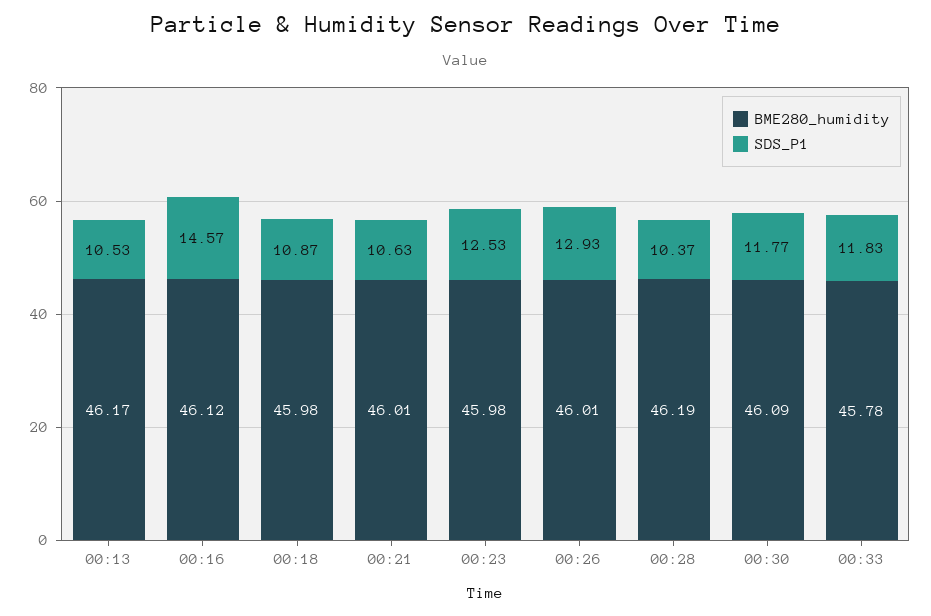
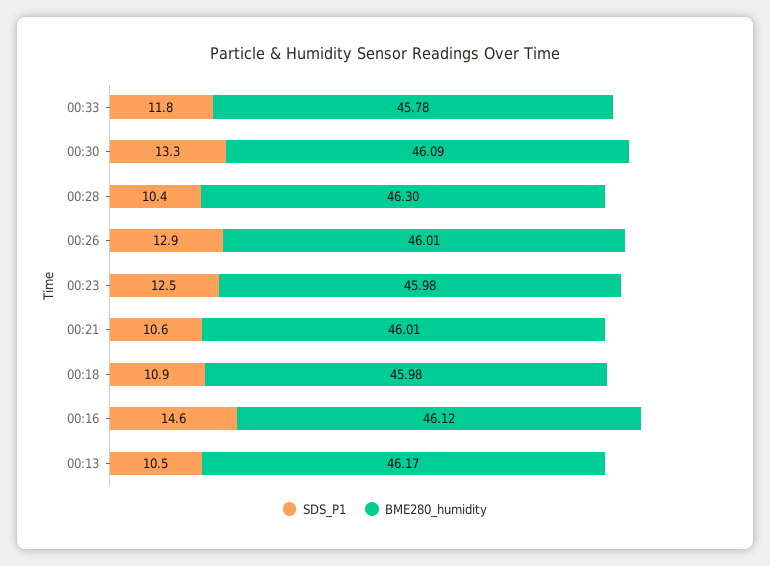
  {
    "BME280_humidity": {
      "00:13": 46.17,
      "00:16": 46.12,
      "00:18": 45.98,
      "00:21": 46.01,
      "00:23": 45.98,
      "00:26": 46.01,
-     "00:28": 46.19,
+     "00:28": 46.3,
      "00:30": 46.09,
      "00:33": 45.78
    },
    "SDS_P1": {
      "00:13": 10.53,
      "00:16": 14.57,
      "00:18": 10.87,
      "00:21": 10.63,
      "00:23": 12.53,
      "00:26": 12.93,
      "00:28": 10.37,
-     "00:30": 11.77,
+     "00:30": 13.3,
      "00:33": 11.83
    }
  }

